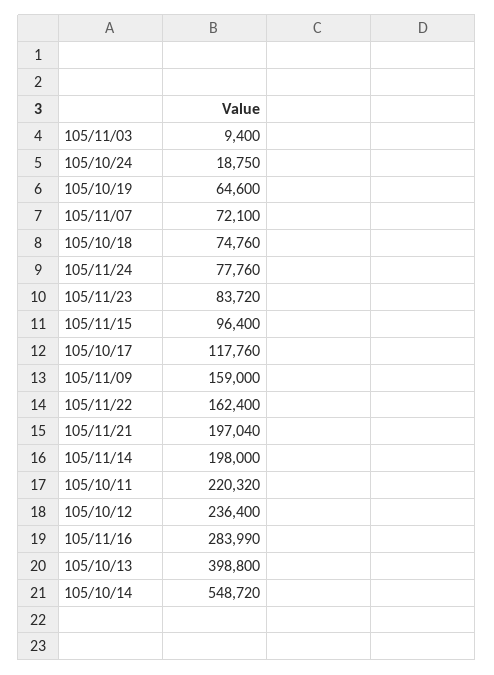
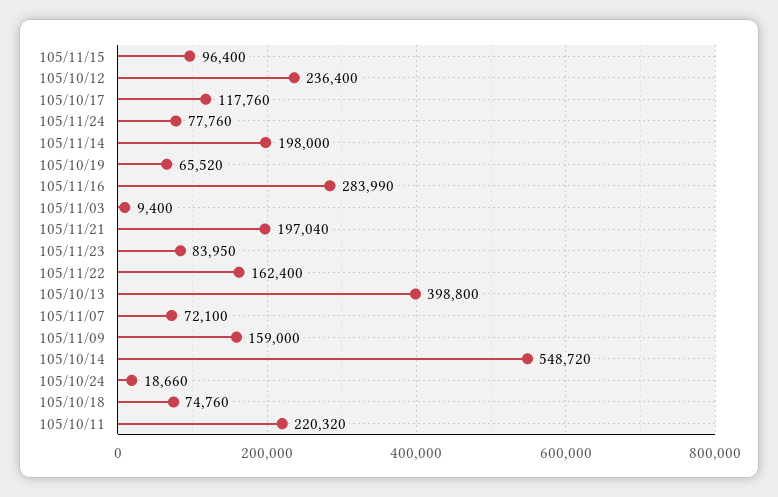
  {
    "105/11/03": 9400,
-   "105/10/24": 18750,
+   "105/10/24": 18660,
-   "105/10/19": 64600,
+   "105/10/19": 65520,
    "105/11/07": 72100,
    "105/10/18": 74760,
    "105/11/24": 77760,
-   "105/11/23": 83720,
+   "105/11/23": 83950,
    "105/11/15": 96400,
    "105/10/17": 117760,
    "105/11/09": 159000,
    "105/11/22": 162400,
    "105/11/21": 197040,
    "105/11/14": 198000,
    "105/10/11": 220320,
    "105/10/12": 236400,
    "105/11/16": 283990,
    "105/10/13": 398800,
    "105/10/14": 548720
  }

